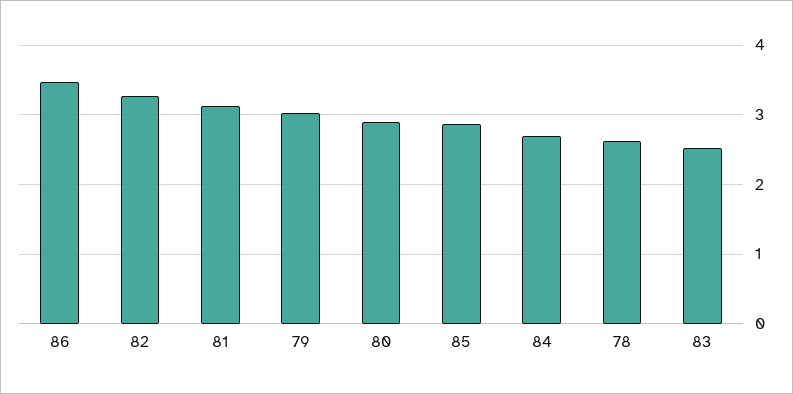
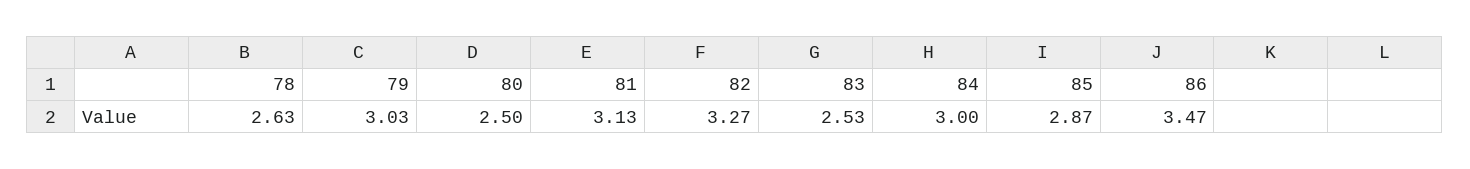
  {
    "86": 3.47,
    "82": 3.27,
    "81": 3.13,
    "79": 3.03,
-   "80": 2.9,
+   "80": 2.5,
    "85": 2.87,
-   "84": 2.7,
+   "84": 3,
    "78": 2.63,
    "83": 2.53
  }

